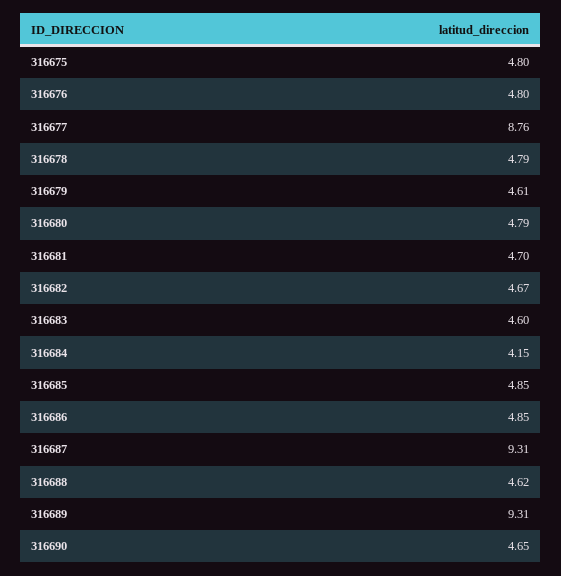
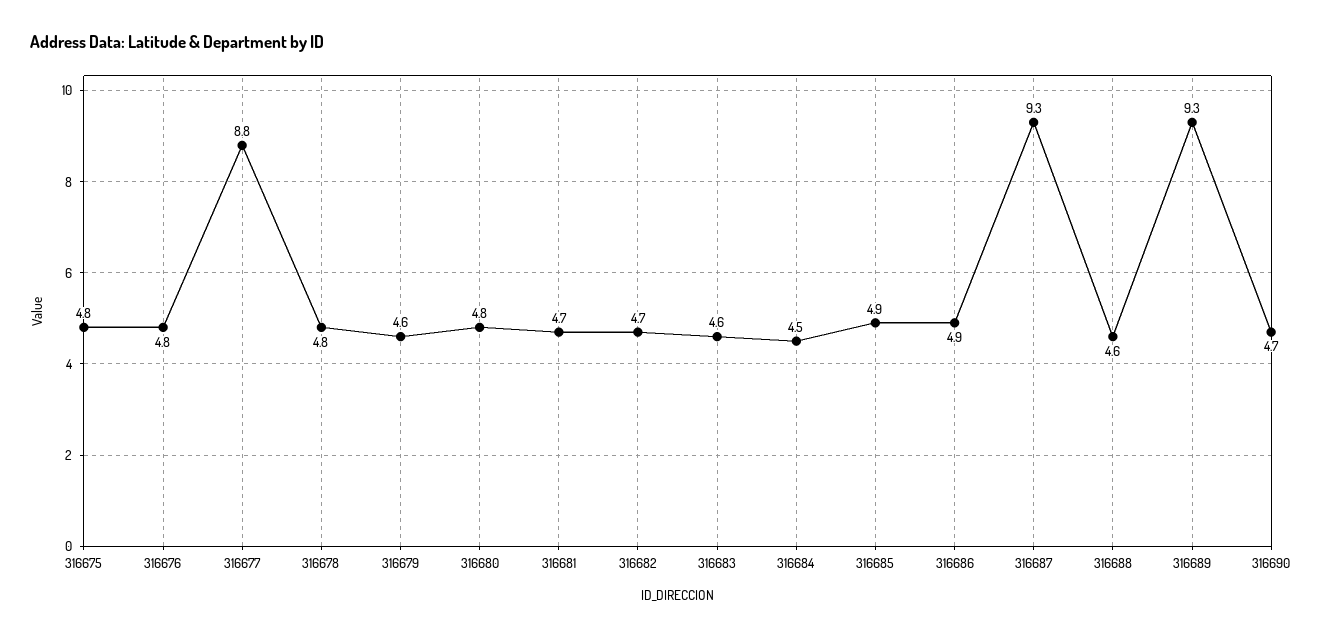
  {
    "316675": 4.8,
    "316676": 4.8,
    "316677": 8.76,
    "316678": 4.79,
    "316679": 4.61,
    "316680": 4.79,
    "316681": 4.7,
    "316682": 4.67,
    "316683": 4.6,
-   "316684": 4.15,
+   "316684": 4.5,
    "316685": 4.85,
    "316686": 4.85,
    "316687": 9.31,
    "316688": 4.62,
    "316689": 9.31,
    "316690": 4.65
  }

